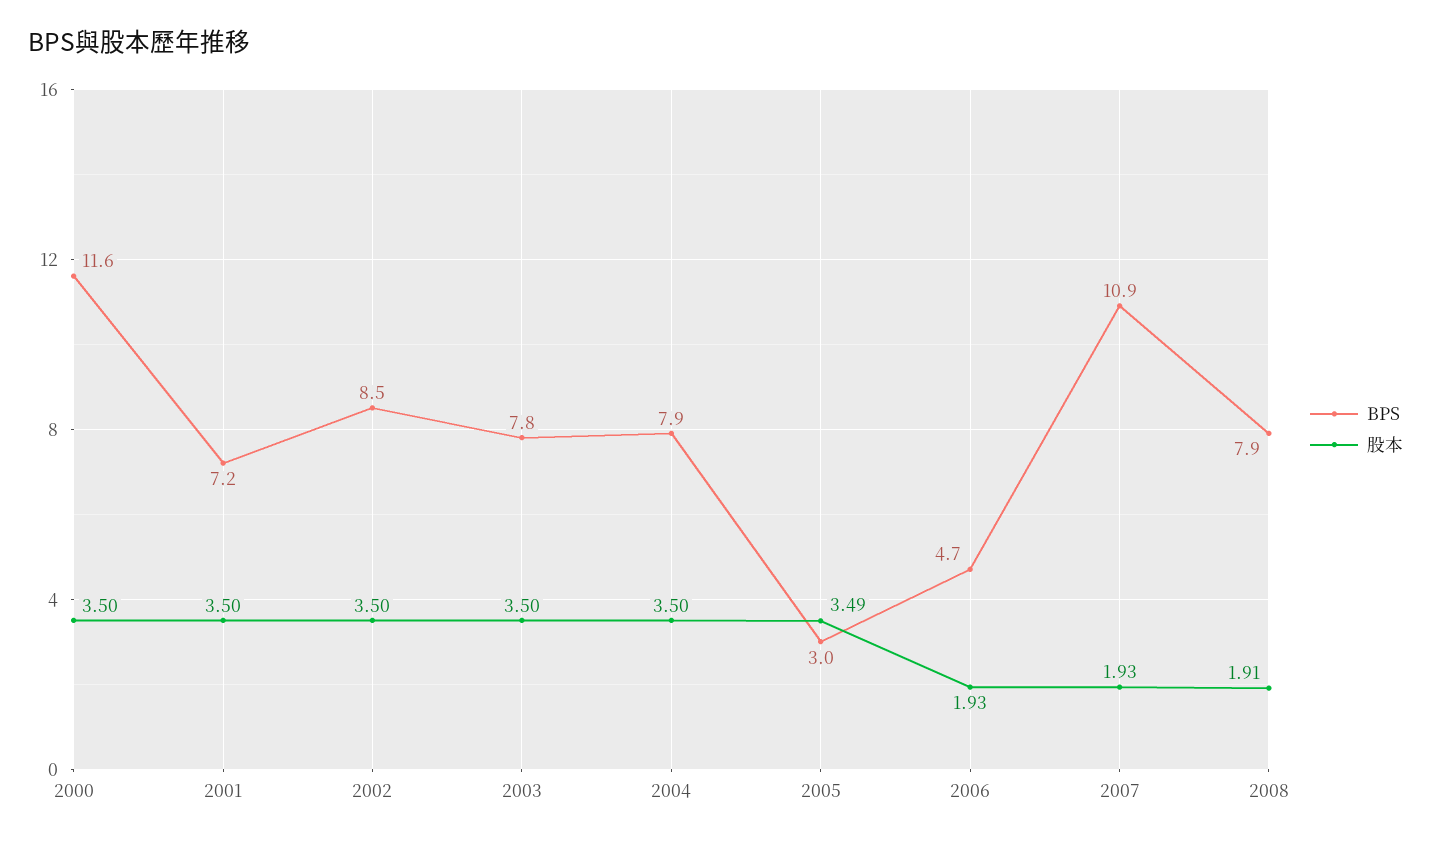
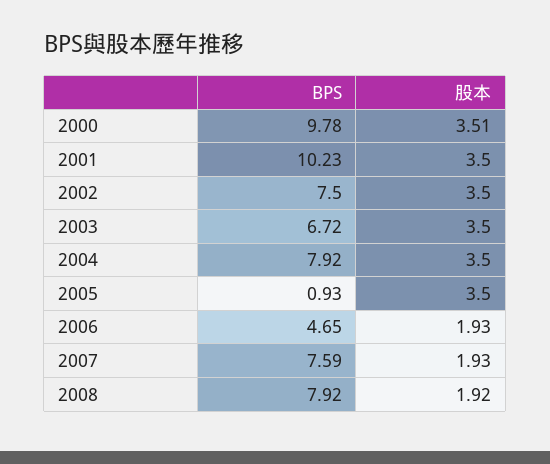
  {
    "BPS": {
-     "2000": 11.6,
+     "2000": 9.78,
-     "2001": 7.2,
+     "2001": 10.23,
-     "2002": 8.5,
+     "2002": 7.5,
-     "2003": 7.8,
+     "2003": 6.72,
      "2004": 7.92,
-     "2005": 3,
+     "2005": 0.93,
      "2006": 4.65,
-     "2007": 10.9,
+     "2007": 7.59,
      "2008": 7.92
    },
    "股本": {
-     "2000": 3.5,
+     "2000": 3.51,
      "2001": 3.5,
      "2002": 3.5,
      "2003": 3.5,
      "2004": 3.5,
-     "2005": 3.49,
+     "2005": 3.5,
      "2006": 1.93,
      "2007": 1.93,
-     "2008": 1.91
+     "2008": 1.92
    }
  }

